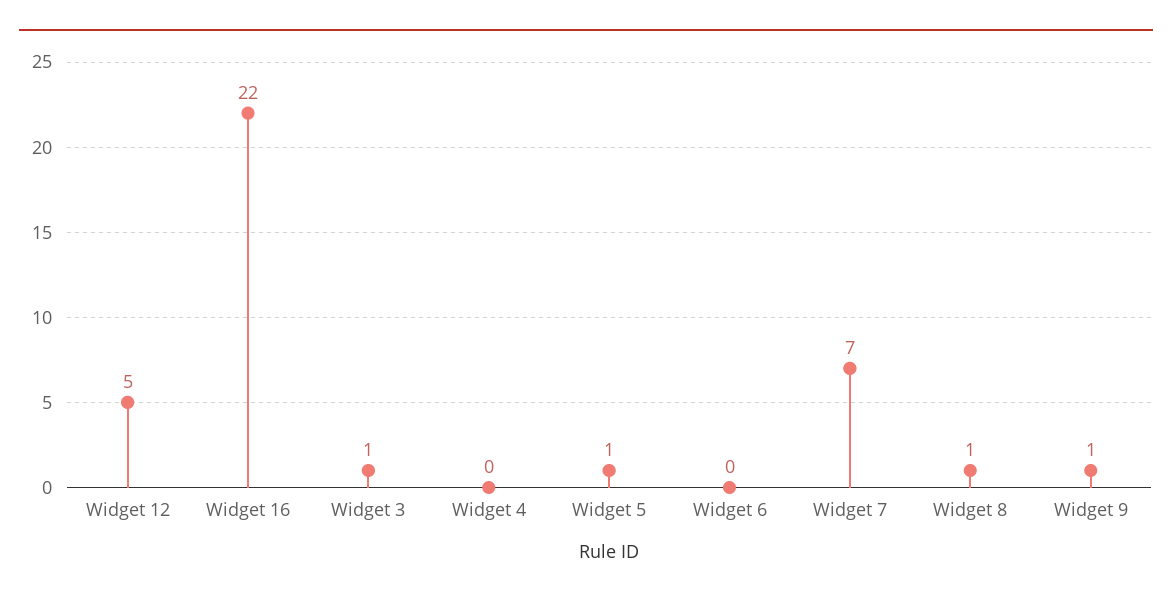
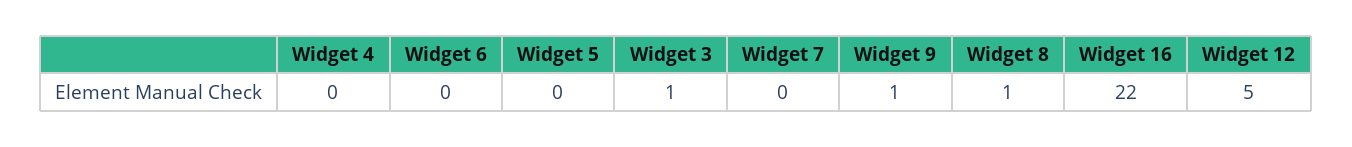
  {
    "Widget 12": 5,
    "Widget 16": 22,
    "Widget 3": 1,
    "Widget 4": 0,
-   "Widget 5": 1,
+   "Widget 5": 0,
    "Widget 6": 0,
-   "Widget 7": 7,
+   "Widget 7": 0,
    "Widget 8": 1,
    "Widget 9": 1
  }

